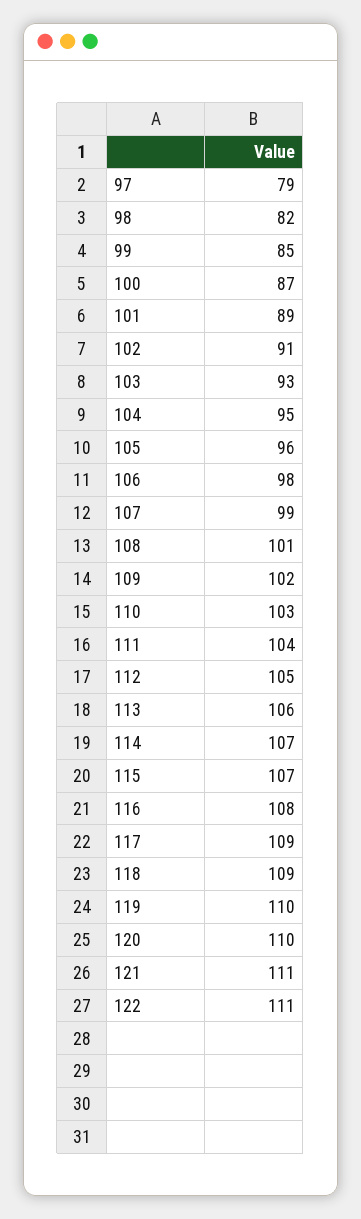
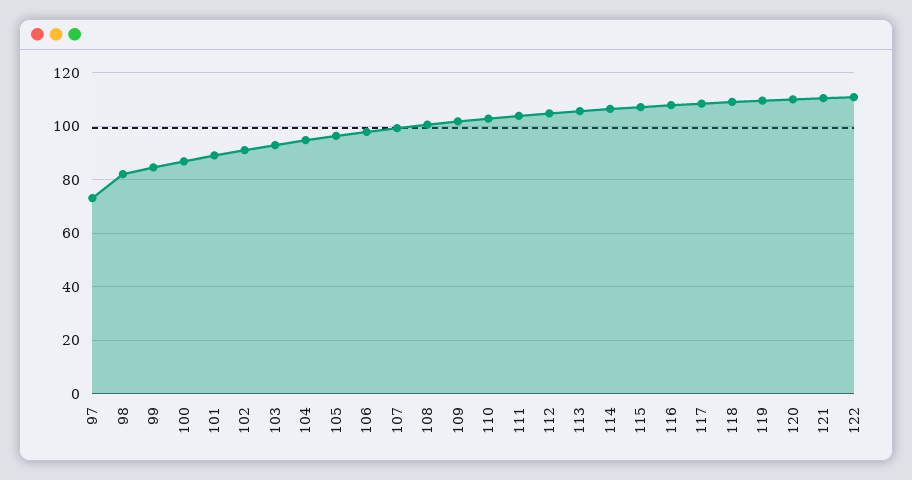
  {
-   "97": 79,
+   "97": 72.5,
    "98": 82,
    "99": 85,
    "100": 87,
    "101": 89,
    "102": 91,
    "103": 93,
    "104": 95,
    "105": 96,
    "106": 98,
    "107": 99,
    "108": 101,
    "109": 102,
    "110": 103,
    "111": 104,
    "112": 105,
    "113": 106,
    "114": 107,
    "115": 107,
    "116": 108,
    "117": 109,
    "118": 109,
    "119": 110,
    "120": 110,
    "121": 111,
    "122": 111
  }

